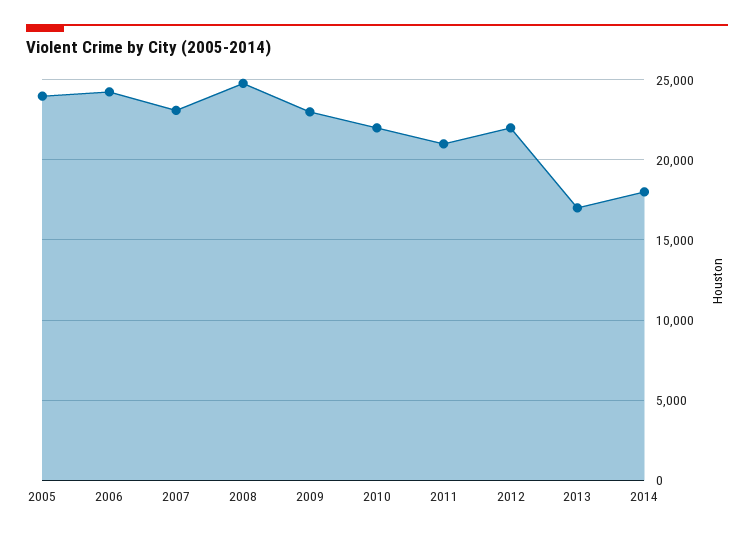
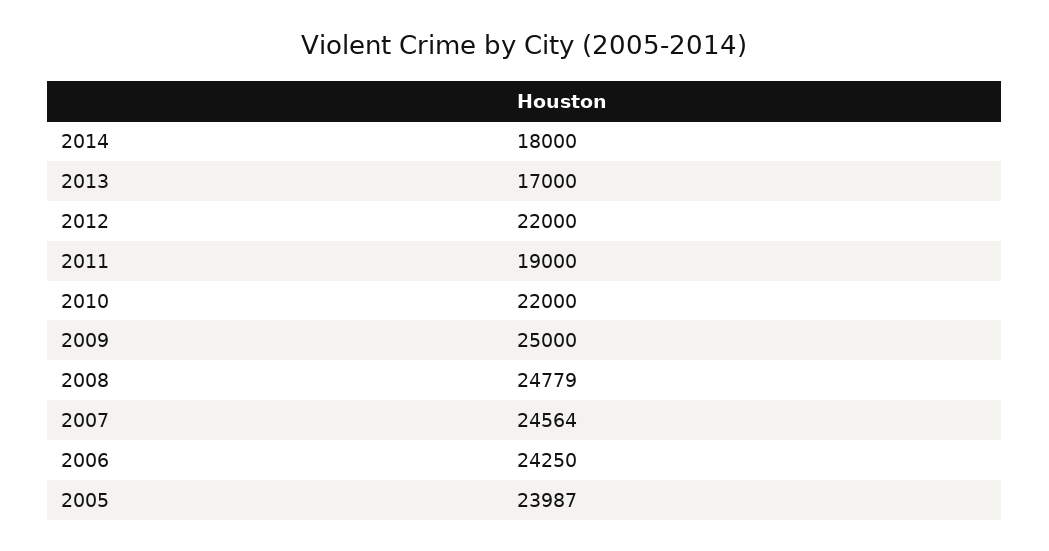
  {
    "2005": 23987,
    "2006": 24250,
-   "2007": 23000,
+   "2007": 24564,
    "2008": 24779,
-   "2009": 23000,
+   "2009": 25000,
    "2010": 22000,
-   "2011": 21000,
+   "2011": 19000,
    "2012": 22000,
    "2013": 17000,
    "2014": 18000
  }

